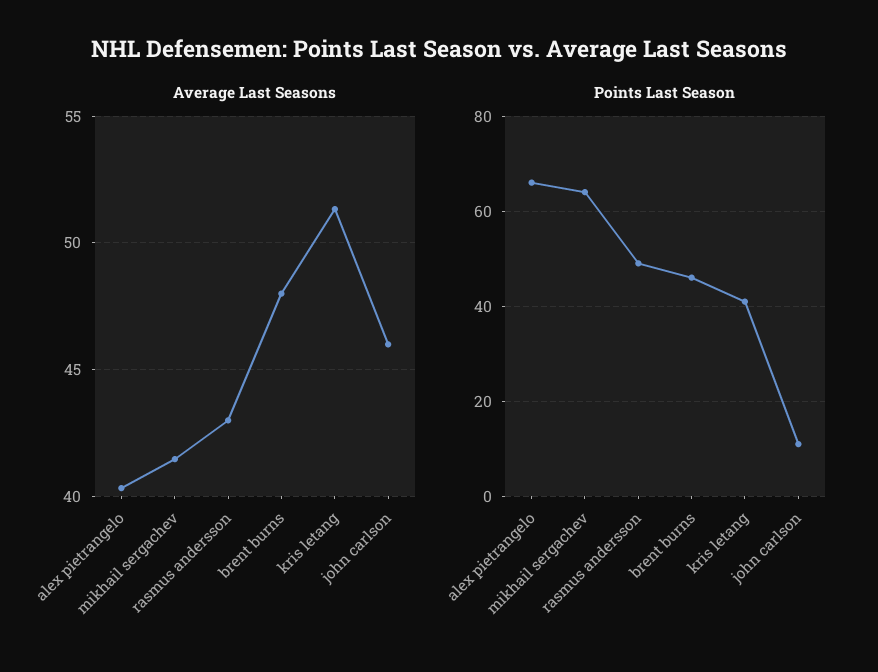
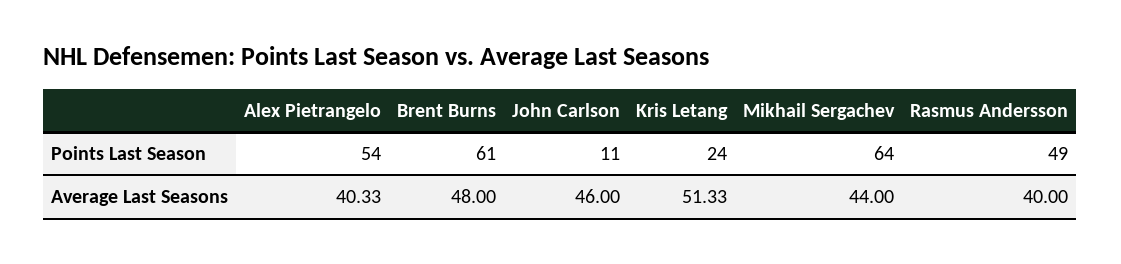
  {
    "Average Last Seasons": {
      "alex pietrangelo": 40.33,
-     "mikhail sergachev": 41.5,
+     "mikhail sergachev": 44,
-     "rasmus andersson": 43,
+     "rasmus andersson": 40,
      "brent burns": 48,
      "kris letang": 51.33,
      "john carlson": 46
    },
    "Points Last Season": {
-     "alex pietrangelo": 65,
+     "alex pietrangelo": 54,
      "mikhail sergachev": 64,
      "rasmus andersson": 49,
-     "brent burns": 45,
+     "brent burns": 61,
-     "kris letang": 40,
+     "kris letang": 24,
      "john carlson": 11
    }
  }

